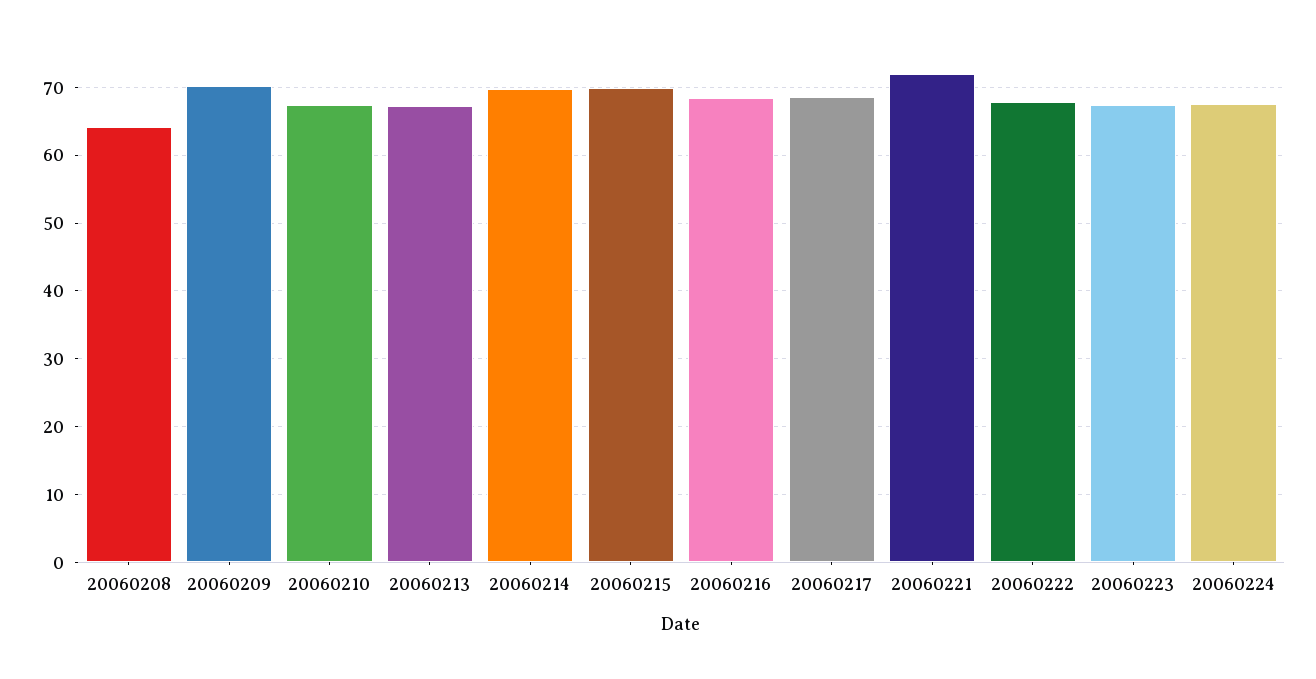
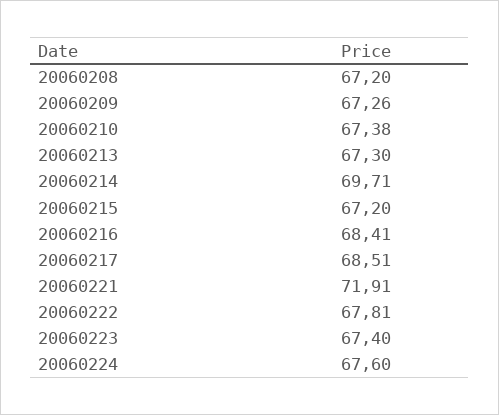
  {
-   "20060208": 64,
+   "20060208": 67.2,
-   "20060209": 70,
+   "20060209": 67.26,
    "20060210": 67.38,
    "20060213": 67.3,
    "20060214": 69.71,
-   "20060215": 70,
+   "20060215": 67.2,
    "20060216": 68.41,
    "20060217": 68.51,
    "20060221": 71.91,
    "20060222": 67.81,
    "20060223": 67.4,
    "20060224": 67.6
  }

